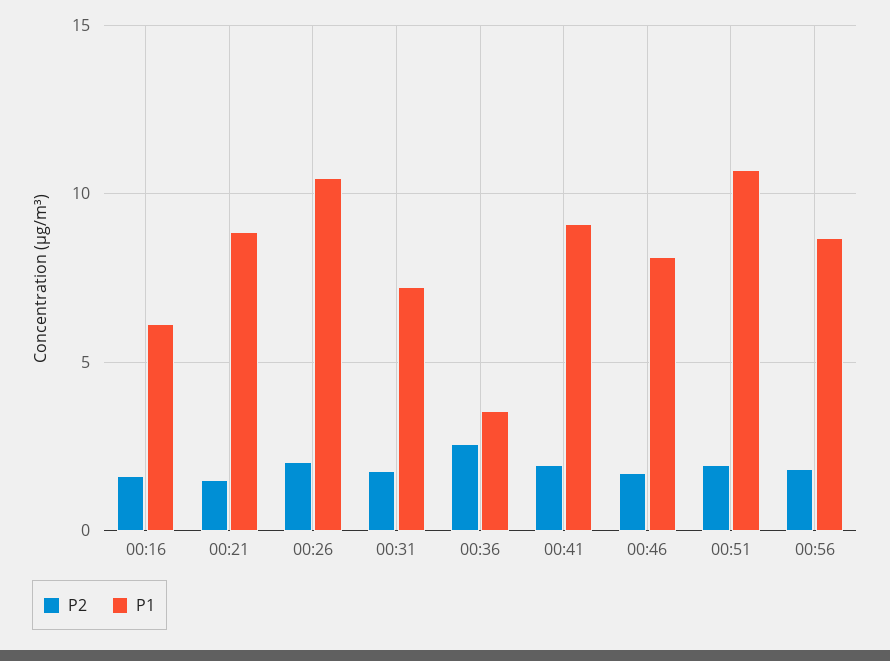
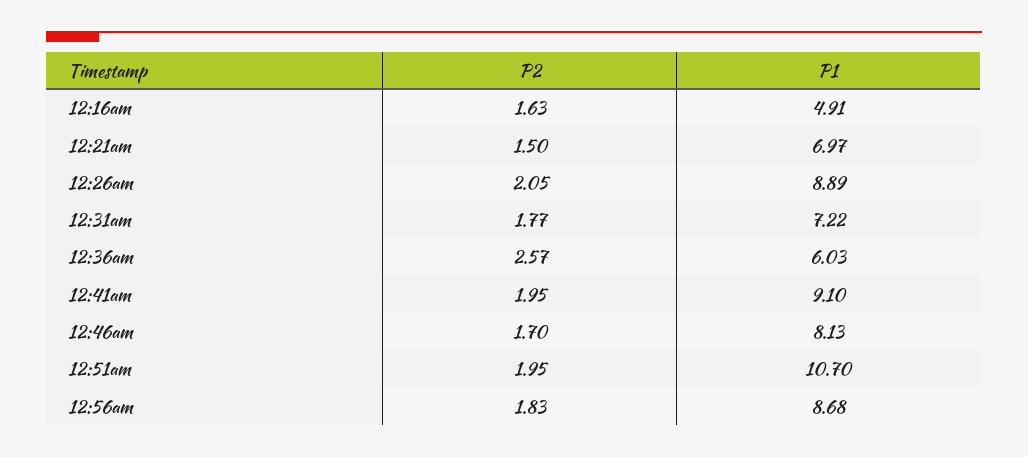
  {
    "P2": {
      "00:16": 1.63,
      "00:21": 1.5,
      "00:26": 2.05,
      "00:31": 1.77,
      "00:36": 2.57,
      "00:41": 1.95,
      "00:46": 1.7,
      "00:51": 1.95,
      "00:56": 1.83
    },
    "P1": {
-     "00:16": 6,
+     "00:16": 4.91,
-     "00:21": 9,
+     "00:21": 6.97,
-     "00:26": 10.5,
+     "00:26": 8.89,
      "00:31": 7.22,
-     "00:36": 3.5,
+     "00:36": 6.03,
      "00:41": 9.1,
      "00:46": 8.13,
      "00:51": 10.7,
      "00:56": 8.68
    }
  }

